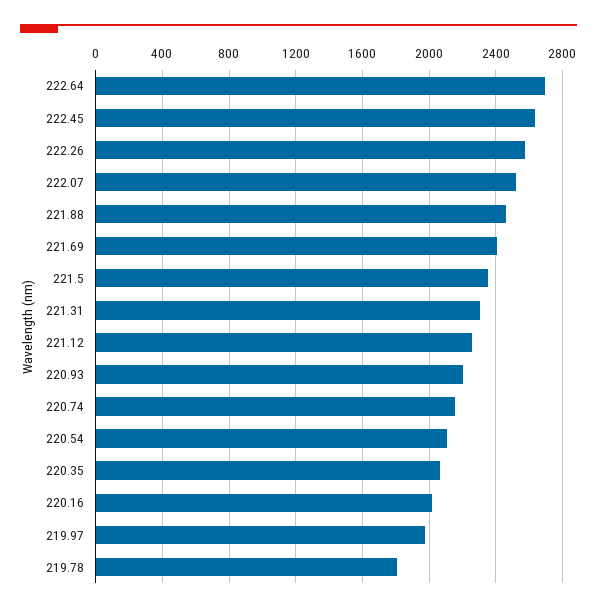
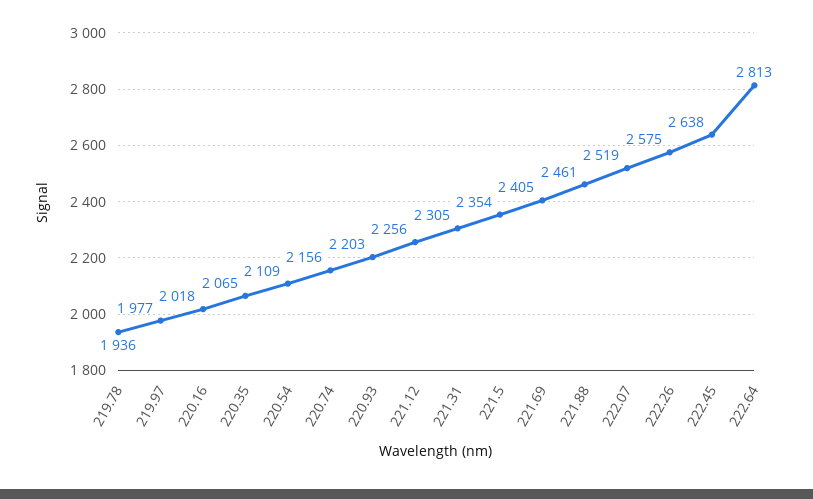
  {
-   "222.64": 2700,
+   "222.64": 2813,
    "222.45": 2638,
    "222.26": 2575,
    "222.07": 2519,
    "221.88": 2461,
    "221.69": 2405,
    "221.5": 2354,
    "221.31": 2305,
    "221.12": 2256,
    "220.93": 2203,
    "220.74": 2156,
    "220.54": 2109,
    "220.35": 2065,
    "220.16": 2018,
    "219.97": 1977,
-   "219.78": 1800
+   "219.78": 1936
  }

